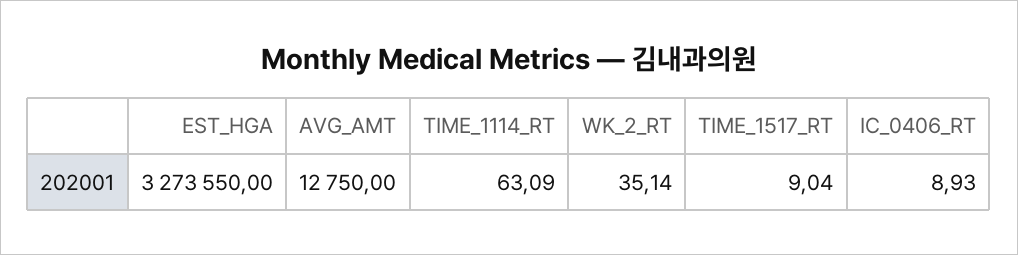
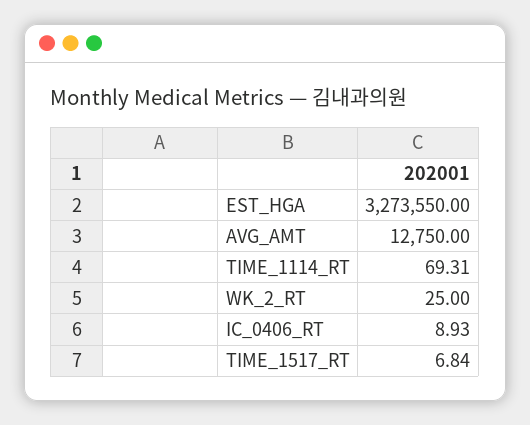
  {
    "EST_HGA": 3273550,
    "AVG_AMT": 12750,
-   "TIME_1114_RT": 63.09,
+   "TIME_1114_RT": 69.31,
-   "WK_2_RT": 35.14,
+   "WK_2_RT": 25,
-   "TIME_1517_RT": 9.04,
+   "TIME_1517_RT": 6.84,
    "IC_0406_RT": 8.93
  }

